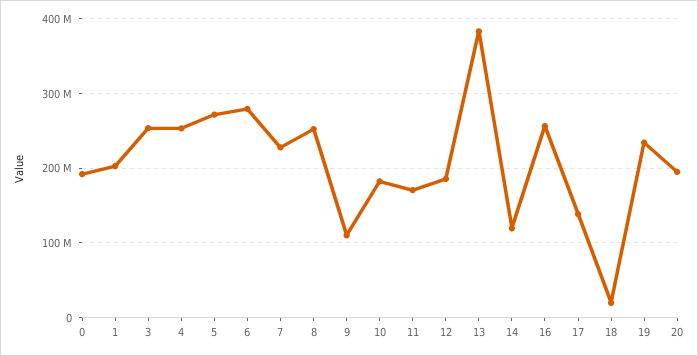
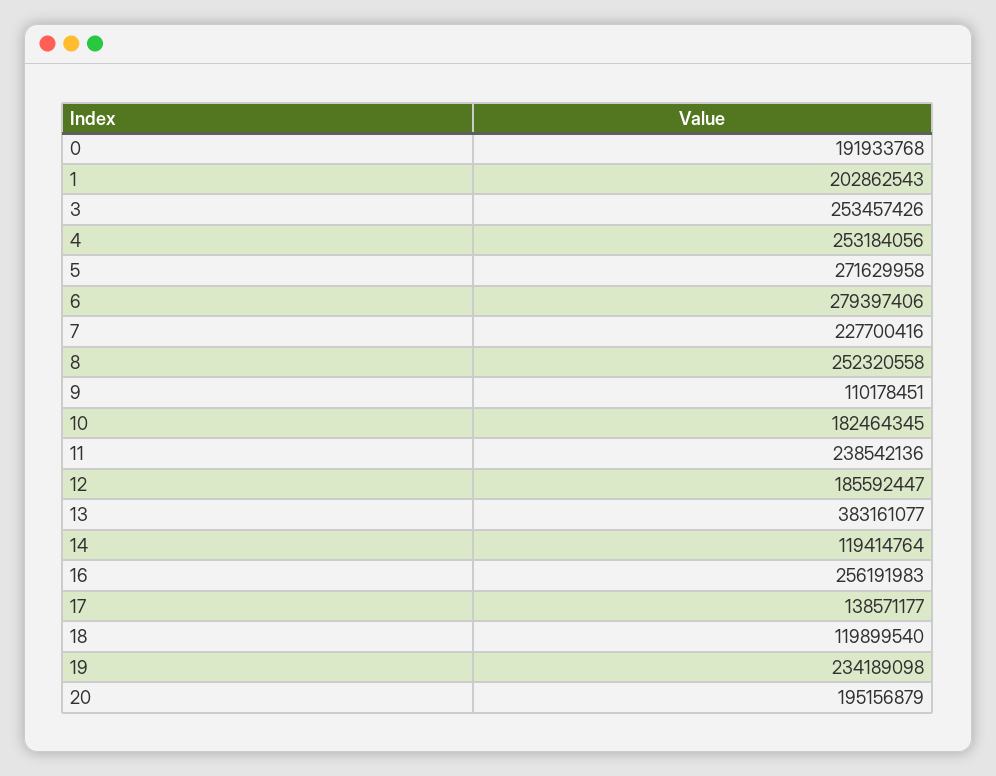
  {
    "0": 191933768,
    "1": 202862543,
    "3": 253457426,
    "4": 253184056,
    "5": 271629958,
    "6": 279397406,
    "7": 227700416,
    "8": 252320558,
    "9": 110178451,
    "10": 182464345,
-   "11": 170000000,
+   "11": 238542136,
    "12": 185592447,
    "13": 383161077,
    "14": 119414764,
    "16": 256191983,
    "17": 138571177,
-   "18": 20000000,
+   "18": 119899540,
    "19": 234189098,
    "20": 195156879
  }

